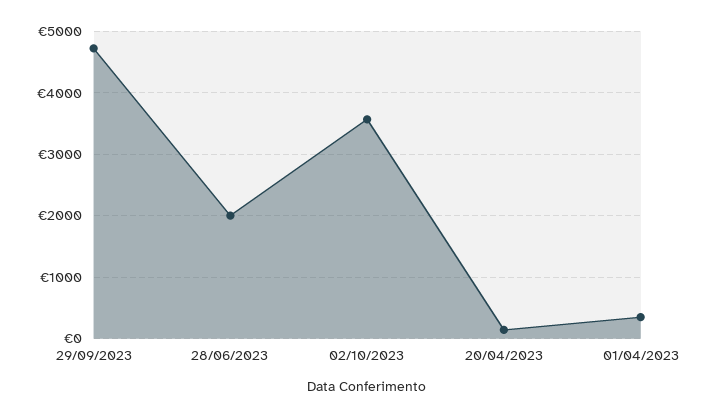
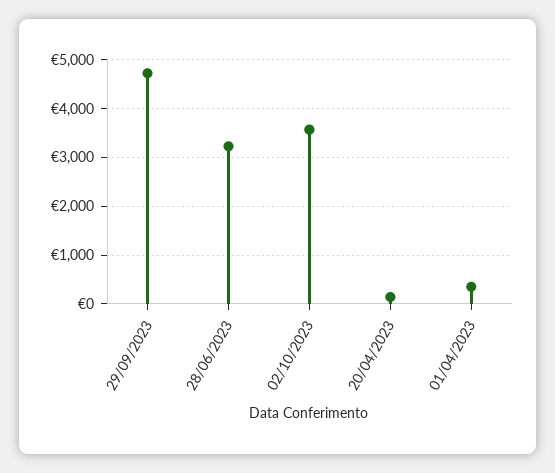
  {
    "29/09/2023": 4700,
-   "28/06/2023": 2000,
+   "28/06/2023": 3200,
    "02/10/2023": 3600,
    "20/04/2023": 100,
    "01/04/2023": 400
  }

